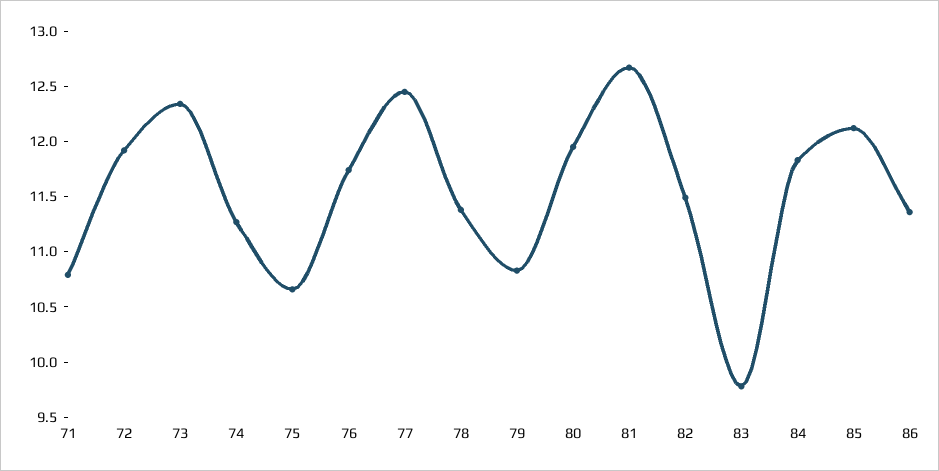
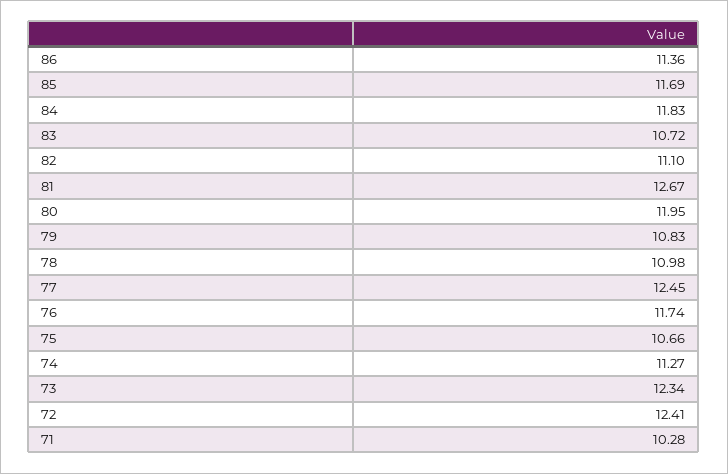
  {
-   "71": 10.8,
+   "71": 10.28,
-   "72": 11.9,
+   "72": 12.41,
    "73": 12.34,
    "74": 11.27,
    "75": 10.66,
    "76": 11.74,
    "77": 12.45,
-   "78": 11.4,
+   "78": 10.98,
    "79": 10.83,
    "80": 11.95,
    "81": 12.67,
-   "82": 11.5,
+   "82": 11.1,
-   "83": 9.8,
+   "83": 10.72,
    "84": 11.83,
-   "85": 12.1,
+   "85": 11.69,
    "86": 11.36
  }

